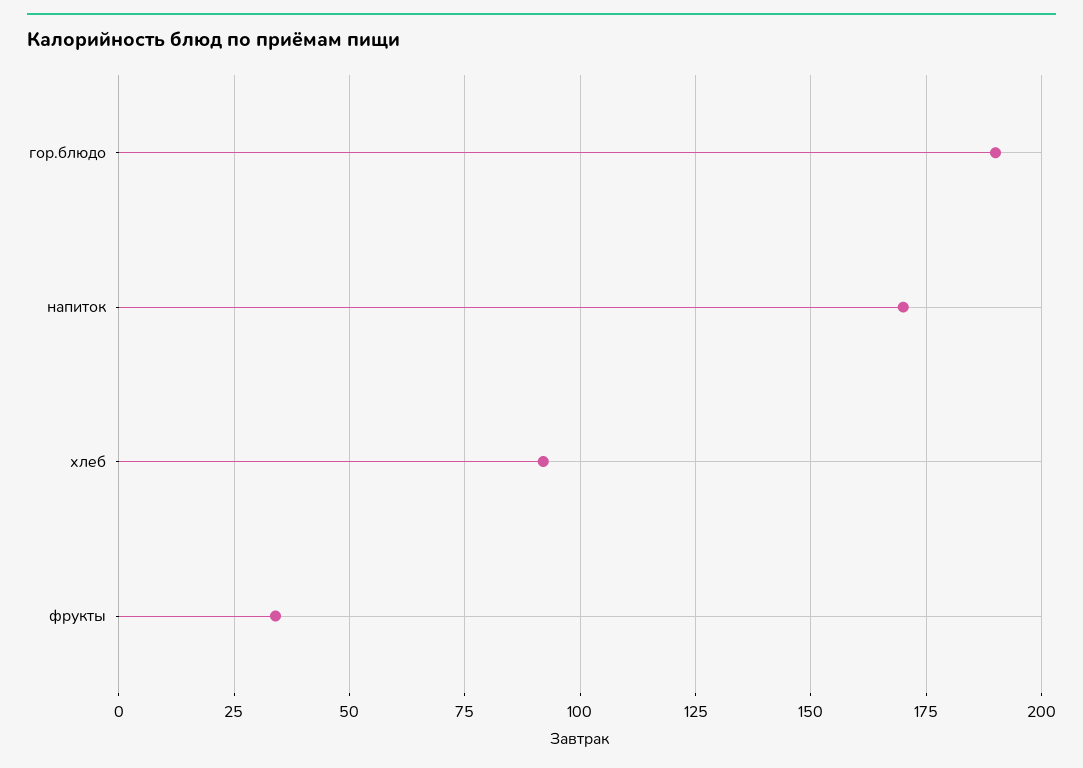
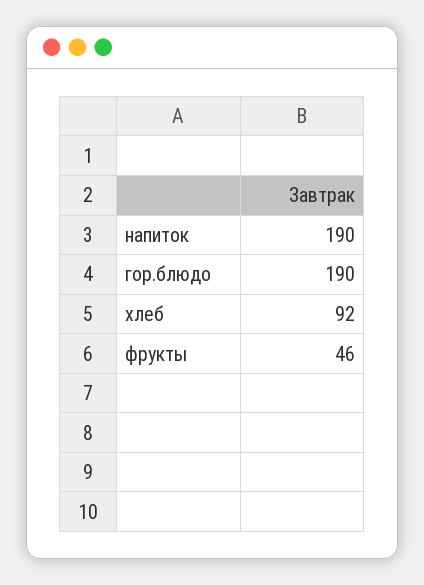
  {
    "гор.блюдо": 190,
-   "напиток": 170,
+   "напиток": 190,
    "хлеб": 92,
-   "фрукты": 35
+   "фрукты": 46
  }

